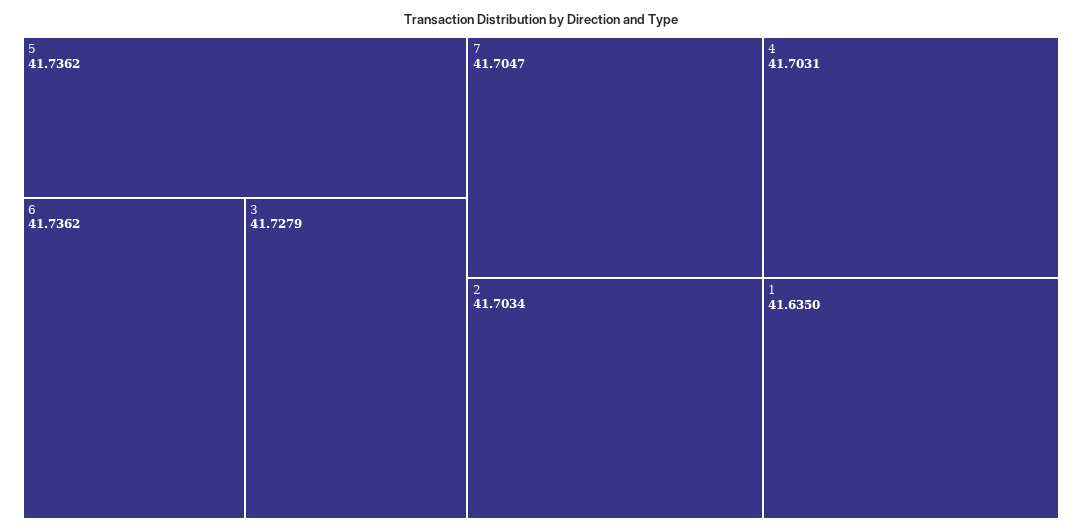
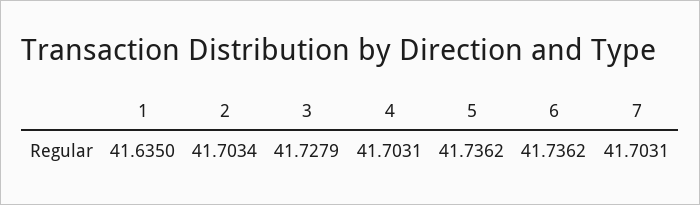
  {
    "5": 41.7362,
    "6": 41.7362,
    "3": 41.7279,
-   "7": 41.7047,
+   "7": 41.7031,
    "2": 41.7034,
    "4": 41.7031,
    "1": 41.635
  }

